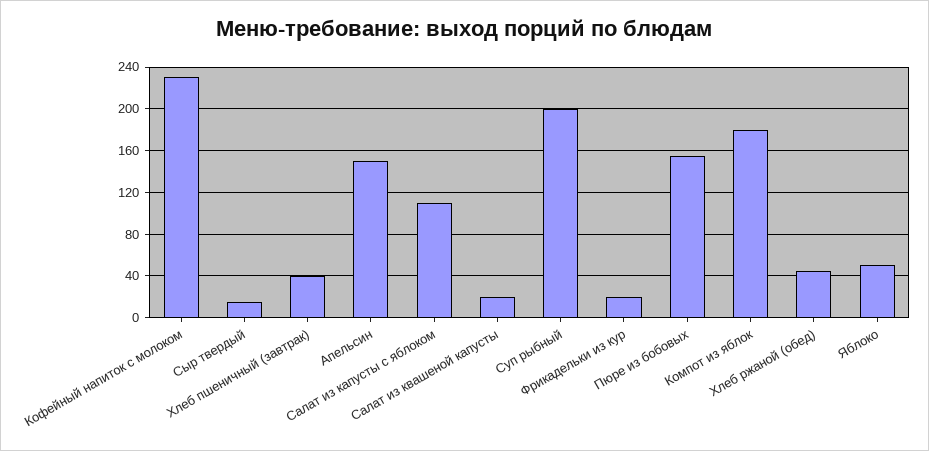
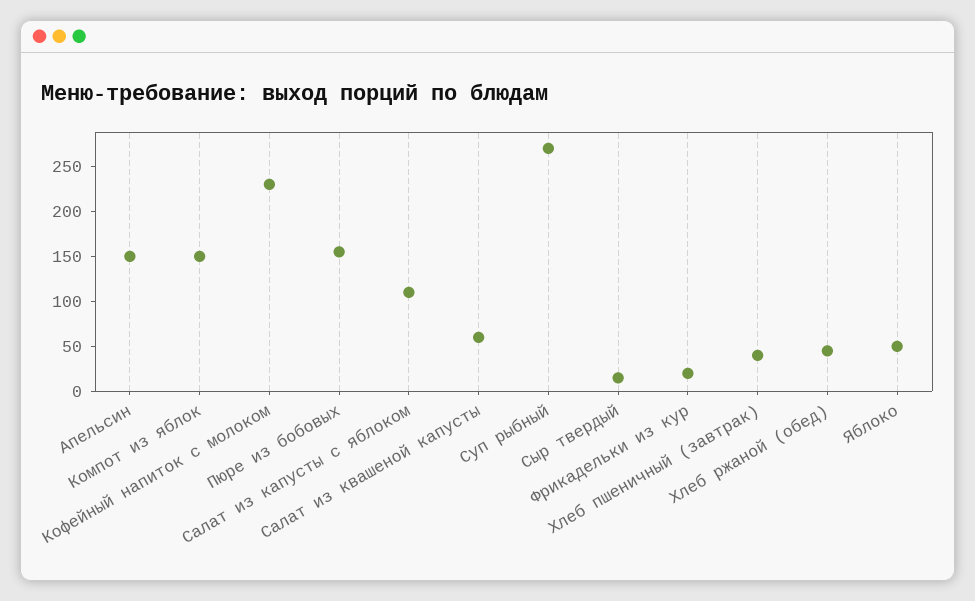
  {
    "Кофейный напиток с молоком": 230,
    "Сыр твердый": 20,
    "Хлеб пшеничный (завтрак)": 40,
    "Апельсин": 150,
    "Салат из капусты с яблоком": 110,
-   "Салат из квашеной капусты": 20,
+   "Салат из квашеной капусты": 60,
-   "Суп рыбный": 200,
+   "Суп рыбный": 270,
    "Фрикадельки из кур": 20,
    "Пюре из бобовых": 160,
-   "Компот из яблок": 180,
+   "Компот из яблок": 150,
    "Хлеб ржаной (обед)": 50,
    "Яблоко": 50
  }

